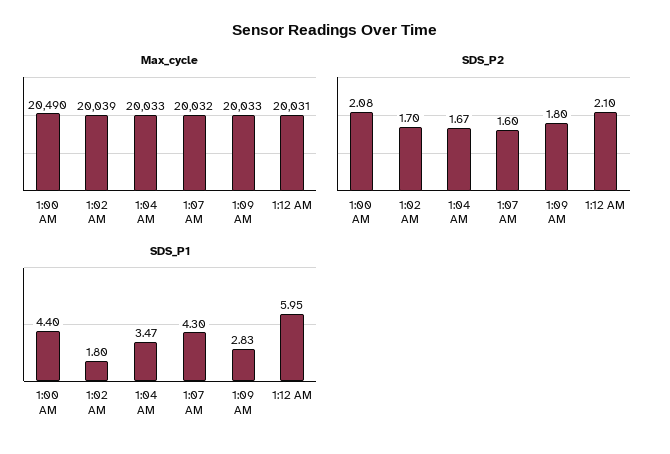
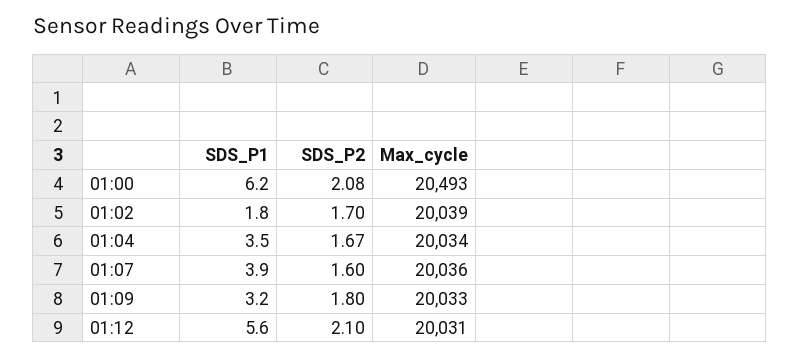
  {
    "Max_cycle": {
-     "1:00 AM": 20490,
+     "1:00 AM": 20493,
      "1:02 AM": 20039,
-     "1:04 AM": 20033,
+     "1:04 AM": 20034,
-     "1:07 AM": 20032,
+     "1:07 AM": 20036,
      "1:09 AM": 20033,
      "1:12 AM": 20031
    },
    "SDS_P2": {
      "1:00 AM": 2.08,
      "1:02 AM": 1.7,
      "1:04 AM": 1.67,
      "1:07 AM": 1.6,
      "1:09 AM": 1.8,
      "1:12 AM": 2.1
    },
    "SDS_P1": {
-     "1:00 AM": 4.4,
+     "1:00 AM": 6.2,
      "1:02 AM": 1.8,
      "1:04 AM": 3.47,
-     "1:07 AM": 4.3,
+     "1:07 AM": 3.9,
-     "1:09 AM": 2.83,
+     "1:09 AM": 3.2,
-     "1:12 AM": 5.95
+     "1:12 AM": 5.6
    }
  }

